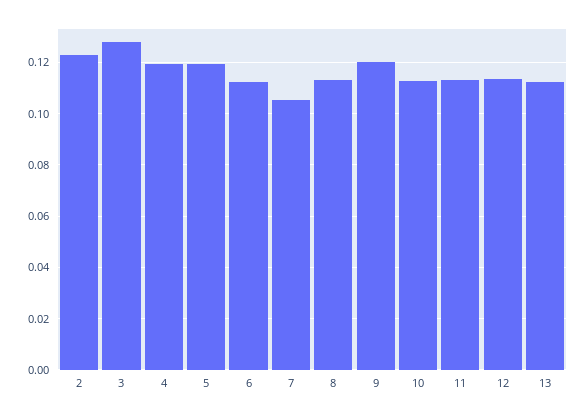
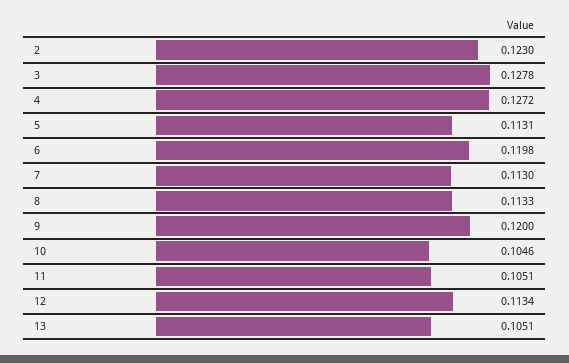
  {
    "2": 0.123,
    "3": 0.1278,
-   "4": 0.12,
+   "4": 0.1272,
-   "5": 0.12,
+   "5": 0.1131,
-   "6": 0.1125,
+   "6": 0.1198,
-   "7": 0.105,
+   "7": 0.113,
    "8": 0.1133,
    "9": 0.12,
-   "10": 0.1125,
+   "10": 0.1046,
-   "11": 0.1125,
+   "11": 0.1051,
    "12": 0.1134,
-   "13": 0.1125
+   "13": 0.1051
  }

